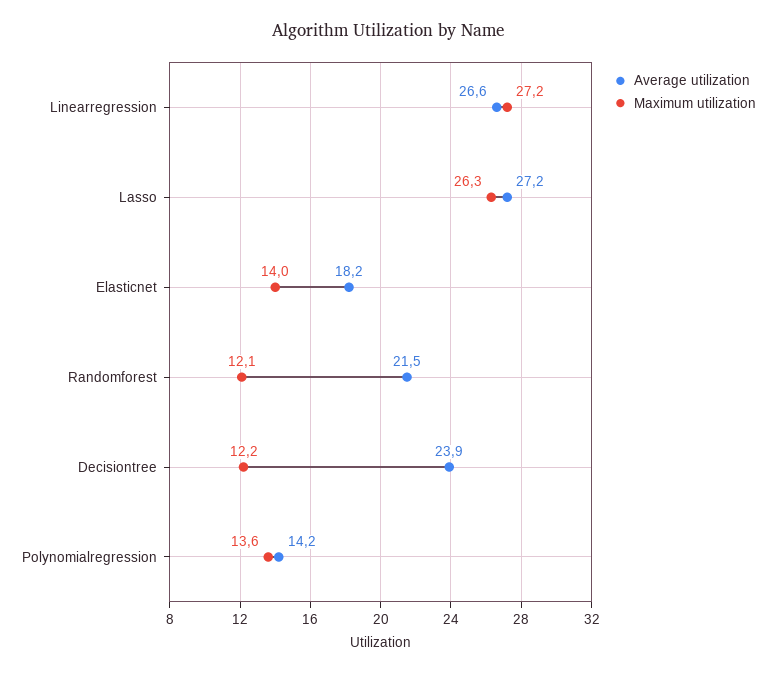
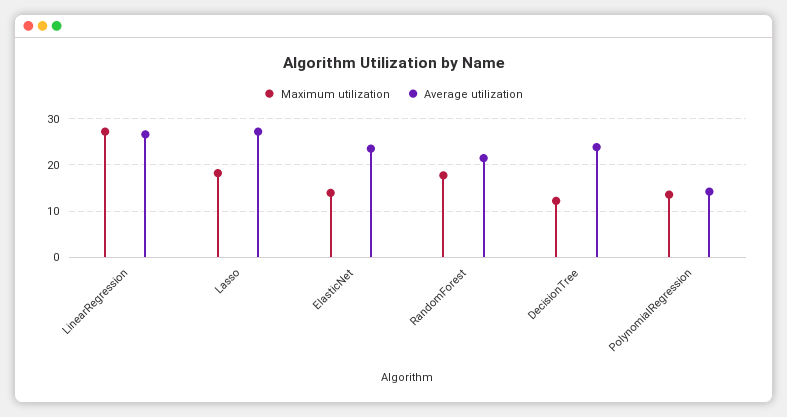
  {
    "Average utilization": {
      "Linearregression": 26.6,
      "Lasso": 27.2,
-     "Elasticnet": 18.2,
+     "Elasticnet": 24,
      "Randomforest": 21.5,
      "Decisiontree": 23.9,
      "Polynomialregression": 14.2
    },
    "Maximum utilization": {
      "Linearregression": 27.2,
-     "Lasso": 26.3,
+     "Lasso": 18,
      "Elasticnet": 14,
-     "Randomforest": 12.1,
+     "Randomforest": 18,
      "Decisiontree": 12.2,
      "Polynomialregression": 13.6
    }
  }

